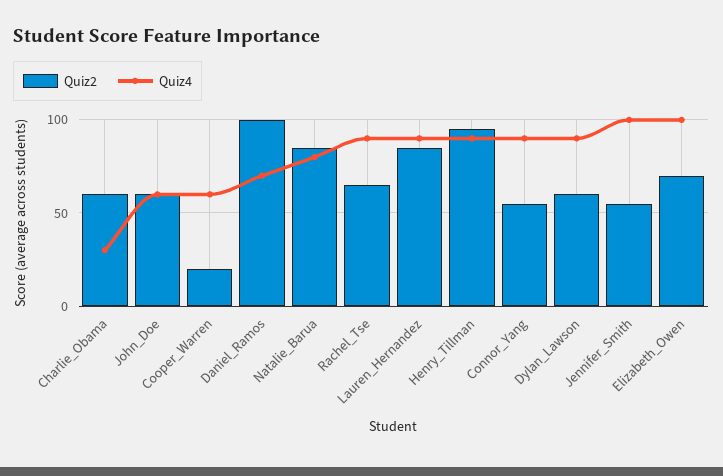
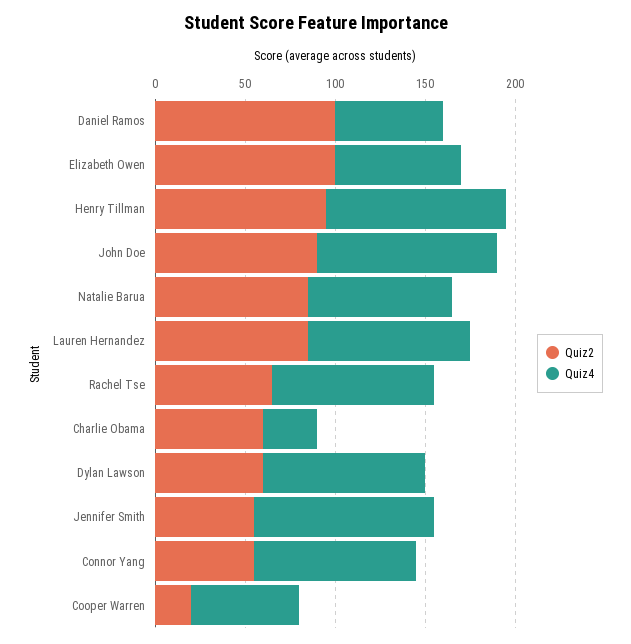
  {
    "Quiz2": {
      "Charlie_Obama": 60,
-     "John_Doe": 60,
+     "John_Doe": 90,
      "Cooper_Warren": 20,
      "Daniel_Ramos": 100,
      "Natalie_Barua": 85,
      "Rachel_Tse": 65,
      "Lauren_Hernandez": 85,
      "Henry_Tillman": 95,
      "Connor_Yang": 55,
      "Dylan_Lawson": 60,
      "Jennifer_Smith": 55,
-     "Elizabeth_Owen": 70
+     "Elizabeth_Owen": 100
    },
    "Quiz4": {
      "Charlie_Obama": 30,
-     "John_Doe": 60,
+     "John_Doe": 100,
      "Cooper_Warren": 60,
-     "Daniel_Ramos": 70,
+     "Daniel_Ramos": 60,
      "Natalie_Barua": 80,
      "Rachel_Tse": 90,
      "Lauren_Hernandez": 90,
-     "Henry_Tillman": 90,
+     "Henry_Tillman": 100,
      "Connor_Yang": 90,
      "Dylan_Lawson": 90,
      "Jennifer_Smith": 100,
-     "Elizabeth_Owen": 100
+     "Elizabeth_Owen": 70
    }
  }

